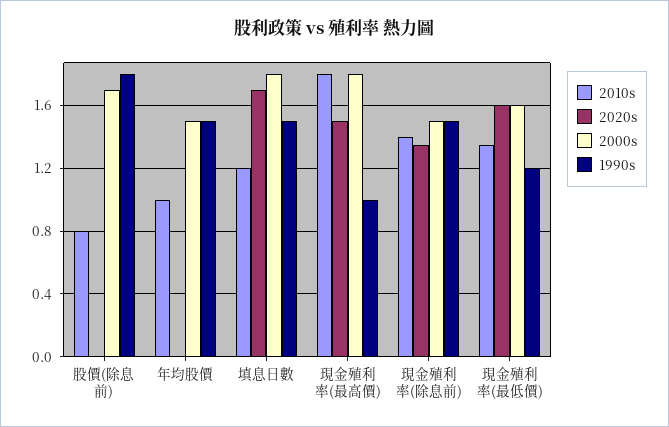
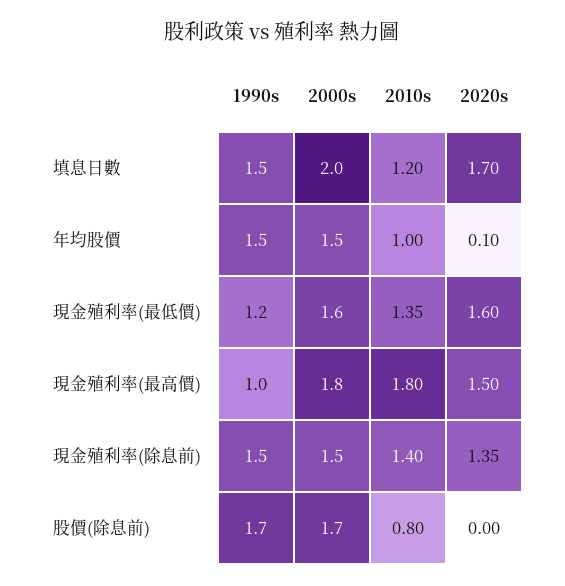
  {
    "2010s": {
      "股價(除息前)": 0.8,
      "年均股價": 1,
      "填息日數": 1.2,
      "現金殖利率(最高價)": 1.8,
      "現金殖利率(除息前)": 1.4,
      "現金殖利率(最低價)": 1.35
    },
    "2020s": {
      "股價(除息前)": 0,
-     "年均股價": 0,
+     "年均股價": 0.1,
      "填息日數": 1.7,
      "現金殖利率(最高價)": 1.5,
      "現金殖利率(除息前)": 1.35,
      "現金殖利率(最低價)": 1.6
    },
    "2000s": {
      "股價(除息前)": 1.7,
      "年均股價": 1.5,
-     "填息日數": 1.8,
+     "填息日數": 2,
      "現金殖利率(最高價)": 1.8,
      "現金殖利率(除息前)": 1.5,
      "現金殖利率(最低價)": 1.6
    },
    "1990s": {
-     "股價(除息前)": 1.8,
+     "股價(除息前)": 1.7,
      "年均股價": 1.5,
      "填息日數": 1.5,
      "現金殖利率(最高價)": 1,
      "現金殖利率(除息前)": 1.5,
      "現金殖利率(最低價)": 1.2
    }
  }

